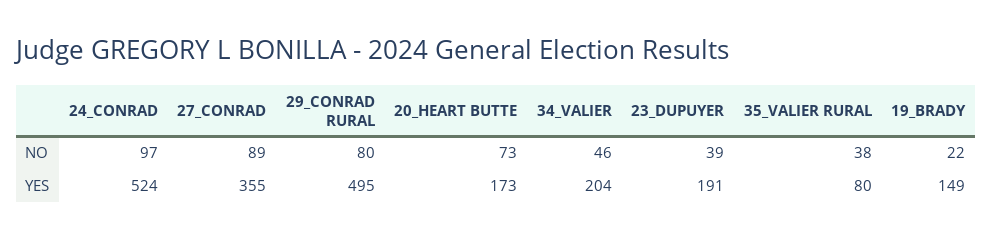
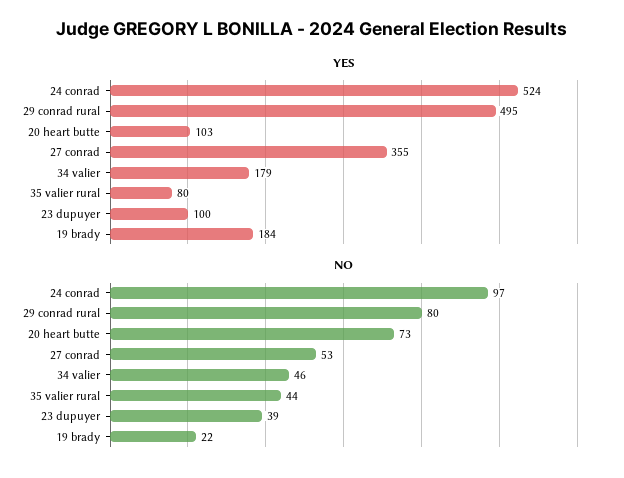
  {
    "NO": {
      "24_CONRAD": 97,
-     "27_CONRAD": 89,
+     "27_CONRAD": 53,
      "29_CONRAD RURAL": 80,
      "20_HEART BUTTE": 73,
      "34_VALIER": 46,
      "23_DUPUYER": 39,
-     "35_VALIER RURAL": 38,
+     "35_VALIER RURAL": 44,
      "19_BRADY": 22
    },
    "YES": {
      "24_CONRAD": 524,
      "27_CONRAD": 355,
      "29_CONRAD RURAL": 495,
-     "20_HEART BUTTE": 173,
+     "20_HEART BUTTE": 103,
-     "34_VALIER": 204,
+     "34_VALIER": 179,
-     "23_DUPUYER": 191,
+     "23_DUPUYER": 100,
      "35_VALIER RURAL": 80,
-     "19_BRADY": 149
+     "19_BRADY": 184
    }
  }

